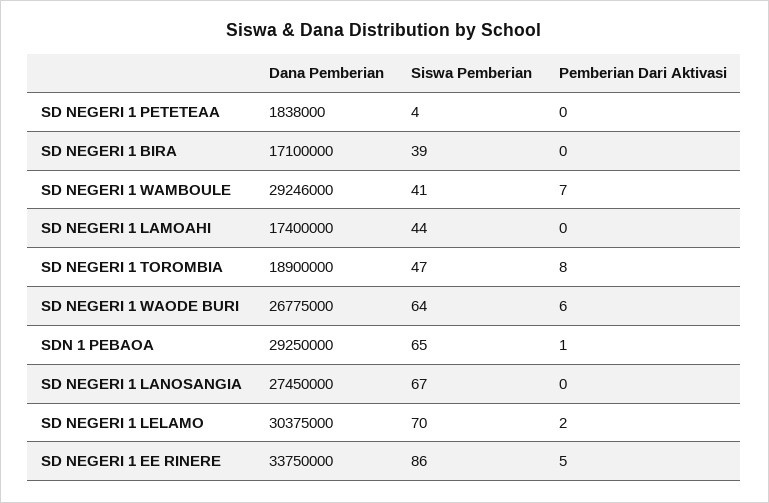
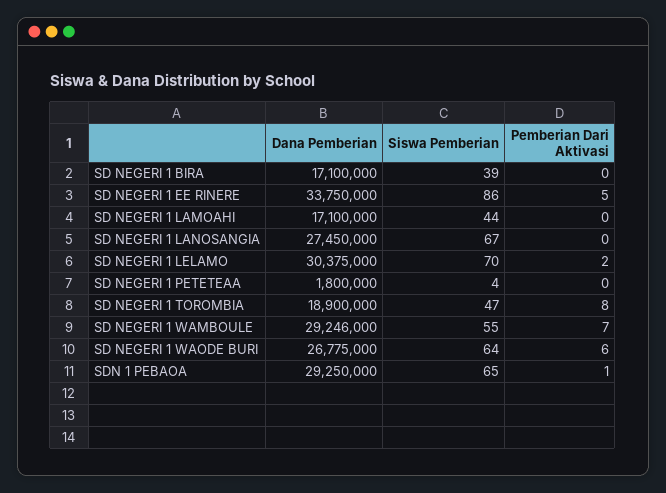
  {
    "Dana Pemberian": {
-     "SD NEGERI 1 PETETEAA": 1838000,
+     "SD NEGERI 1 PETETEAA": 1800000,
      "SD NEGERI 1 BIRA": 17100000,
      "SD NEGERI 1 WAMBOULE": 29246000,
-     "SD NEGERI 1 LAMOAHI": 17400000,
+     "SD NEGERI 1 LAMOAHI": 17100000,
      "SD NEGERI 1 TOROMBIA": 18900000,
      "SD NEGERI 1 WAODE BURI": 26775000,
      "SDN 1 PEBAOA": 29250000,
      "SD NEGERI 1 LANOSANGIA": 27450000,
      "SD NEGERI 1 LELAMO": 30375000,
      "SD NEGERI 1 EE RINERE": 33750000
    },
    "Siswa Pemberian": {
      "SD NEGERI 1 PETETEAA": 4,
      "SD NEGERI 1 BIRA": 39,
-     "SD NEGERI 1 WAMBOULE": 41,
+     "SD NEGERI 1 WAMBOULE": 55,
      "SD NEGERI 1 LAMOAHI": 44,
      "SD NEGERI 1 TOROMBIA": 47,
      "SD NEGERI 1 WAODE BURI": 64,
      "SDN 1 PEBAOA": 65,
      "SD NEGERI 1 LANOSANGIA": 67,
      "SD NEGERI 1 LELAMO": 70,
      "SD NEGERI 1 EE RINERE": 86
    },
    "Pemberian Dari Aktivasi": {
      "SD NEGERI 1 PETETEAA": 0,
      "SD NEGERI 1 BIRA": 0,
      "SD NEGERI 1 WAMBOULE": 7,
      "SD NEGERI 1 LAMOAHI": 0,
      "SD NEGERI 1 TOROMBIA": 8,
      "SD NEGERI 1 WAODE BURI": 6,
      "SDN 1 PEBAOA": 1,
      "SD NEGERI 1 LANOSANGIA": 0,
      "SD NEGERI 1 LELAMO": 2,
      "SD NEGERI 1 EE RINERE": 5
    }
  }

